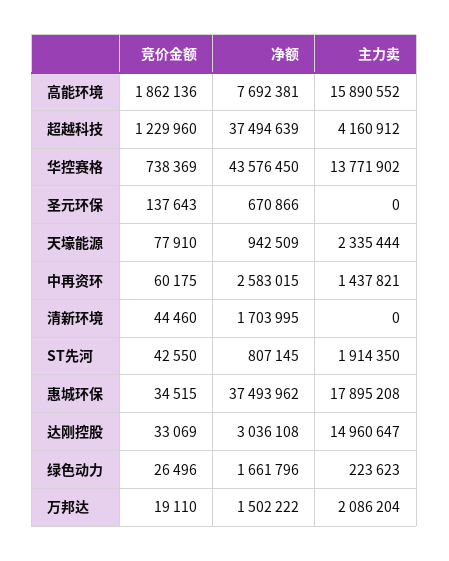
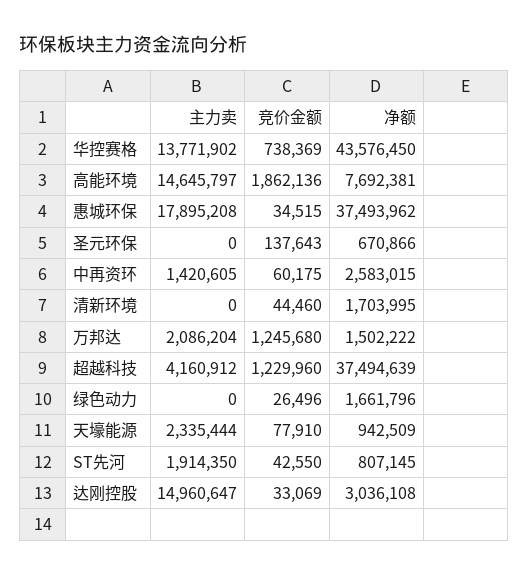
  {
    "竞价金额": {
      "高能环境": 1862136,
      "超越科技": 1229960,
      "华控赛格": 738369,
      "圣元环保": 137643,
      "天壕能源": 77910,
      "中再资环": 60175,
      "清新环境": 44460,
      "ST先河": 42550,
      "惠城环保": 34515,
      "达刚控股": 33069,
      "绿色动力": 26496,
-     "万邦达": 19110
+     "万邦达": 1245680
    },
    "净额": {
      "高能环境": 7692381,
      "超越科技": 37494639,
      "华控赛格": 43576450,
      "圣元环保": 670866,
      "天壕能源": 942509,
      "中再资环": 2583015,
      "清新环境": 1703995,
      "ST先河": 807145,
      "惠城环保": 37493962,
      "达刚控股": 3036108,
      "绿色动力": 1661796,
      "万邦达": 1502222
    },
    "主力卖": {
-     "高能环境": 15890552,
+     "高能环境": 14645797,
      "超越科技": 4160912,
      "华控赛格": 13771902,
      "圣元环保": 0,
      "天壕能源": 2335444,
-     "中再资环": 1437821,
+     "中再资环": 1420605,
      "清新环境": 0,
      "ST先河": 1914350,
      "惠城环保": 17895208,
      "达刚控股": 14960647,
-     "绿色动力": 223623,
+     "绿色动力": 0,
      "万邦达": 2086204
    }
  }

